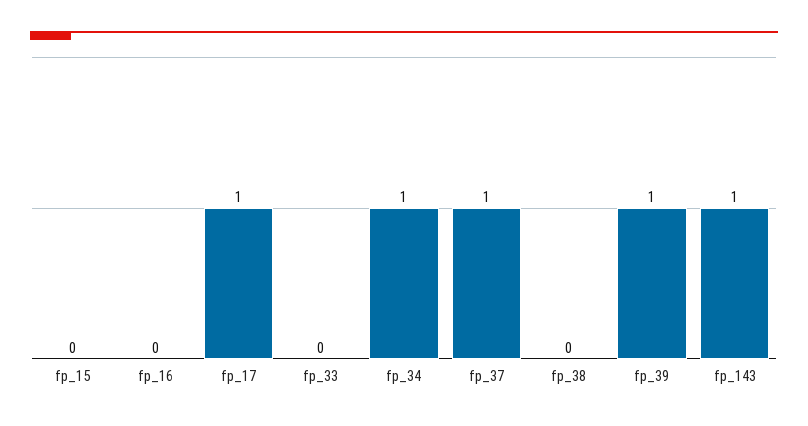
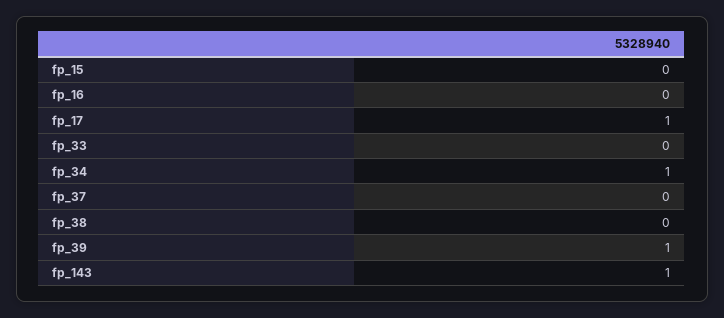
  {
    "fp_15": 0,
    "fp_16": 0,
    "fp_17": 1,
    "fp_33": 0,
    "fp_34": 1,
-   "fp_37": 1,
+   "fp_37": 0,
    "fp_38": 0,
    "fp_39": 1,
    "fp_143": 1
  }

